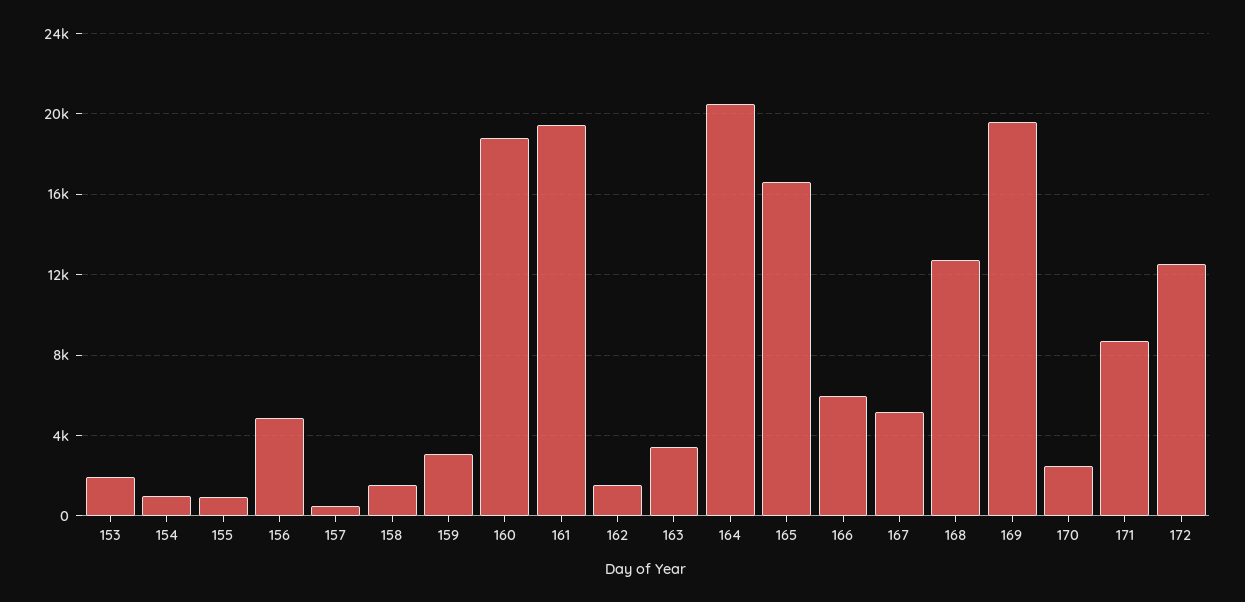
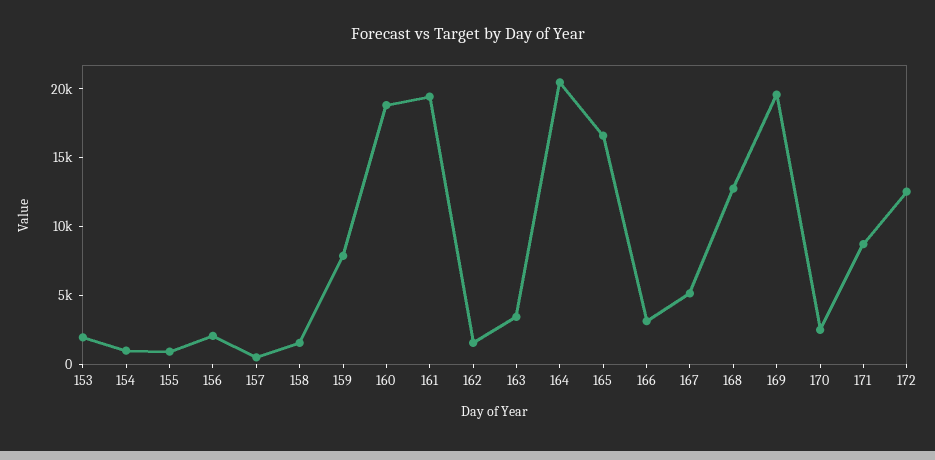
  {
    "153": 2000,
    "154": 1000,
    "155": 1000,
-   "156": 5000,
+   "156": 2000,
    "157": 500,
    "158": 1500,
-   "159": 3000,
+   "159": 8000,
    "160": 19000,
    "161": 19500,
    "162": 1500,
    "163": 3500,
    "164": 20500,
    "165": 16500,
-   "166": 6000,
+   "166": 3000,
    "167": 5000,
    "168": 12500,
    "169": 19500,
    "170": 2500,
    "171": 8500,
    "172": 12500
  }

